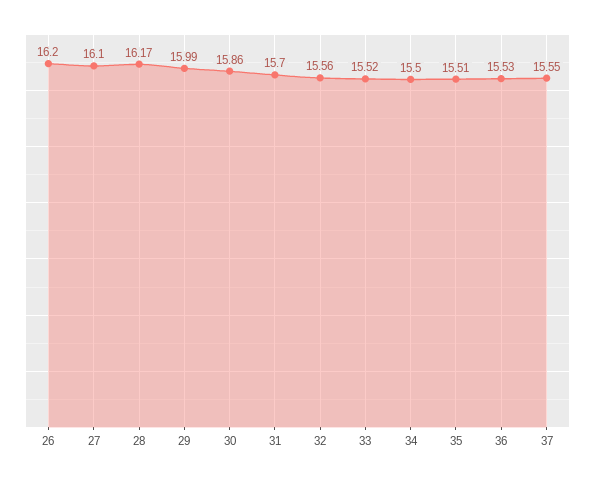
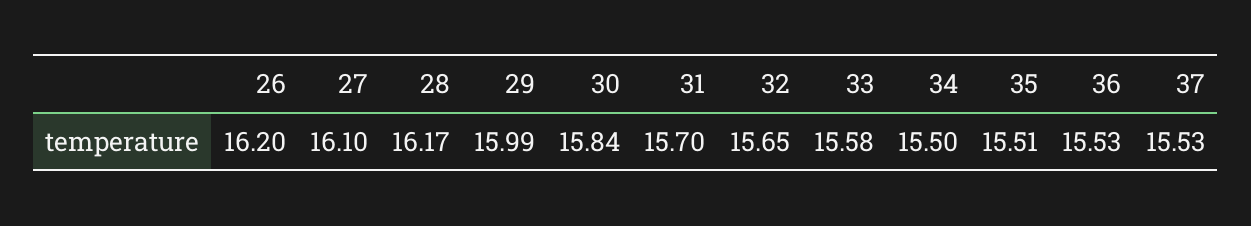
  {
    "26": 16.2,
    "27": 16.1,
    "28": 16.17,
    "29": 15.99,
-   "30": 15.86,
+   "30": 15.84,
    "31": 15.7,
-   "32": 15.56,
+   "32": 15.65,
-   "33": 15.52,
+   "33": 15.58,
    "34": 15.5,
    "35": 15.51,
    "36": 15.53,
-   "37": 15.55
+   "37": 15.53
  }

